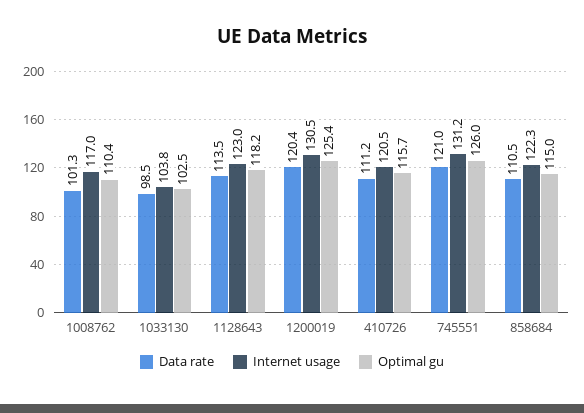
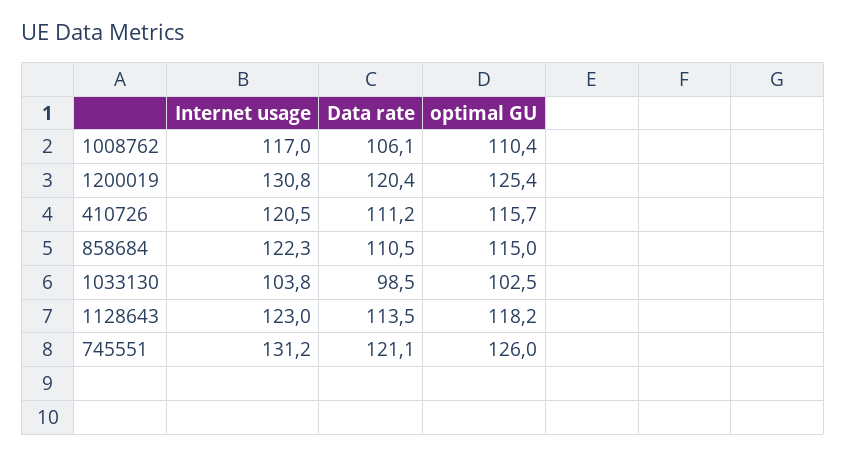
  {
    "Data rate": {
-     "1008762": 101.3,
+     "1008762": 106.1,
      "1033130": 98.5,
      "1128643": 113.5,
      "1200019": 120.4,
      "410726": 111.2,
-     "745551": 121,
+     "745551": 121.1,
      "858684": 110.5
    },
    "Internet usage": {
      "1008762": 117,
      "1033130": 103.8,
      "1128643": 123,
-     "1200019": 130.5,
+     "1200019": 130.8,
      "410726": 120.5,
      "745551": 131.2,
      "858684": 122.3
    },
    "Optimal gu": {
      "1008762": 110.4,
      "1033130": 102.5,
      "1128643": 118.2,
      "1200019": 125.4,
      "410726": 115.7,
      "745551": 126,
      "858684": 115
    }
  }

